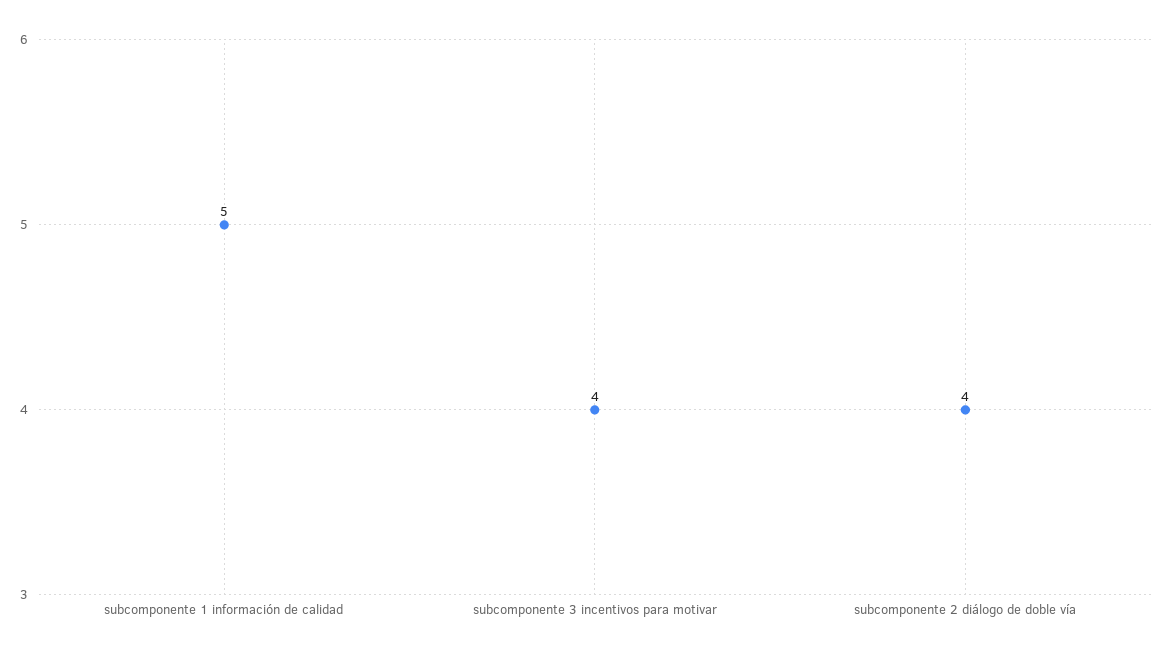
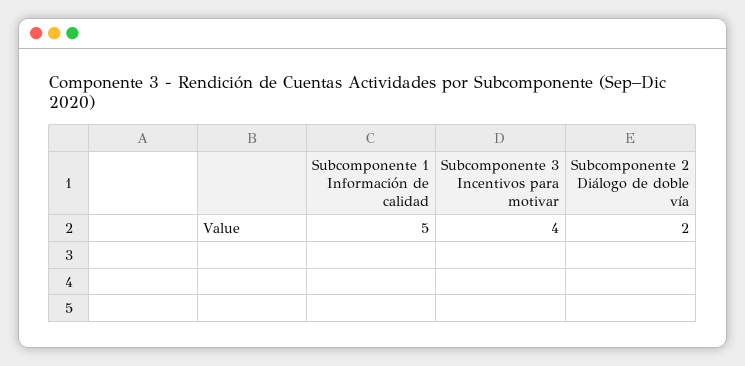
  {
    "subcomponente 1 información de calidad": 5,
    "subcomponente 3 incentivos para motivar": 4,
-   "subcomponente 2 diálogo de doble vía": 4
+   "subcomponente 2 diálogo de doble vía": 2
  }

